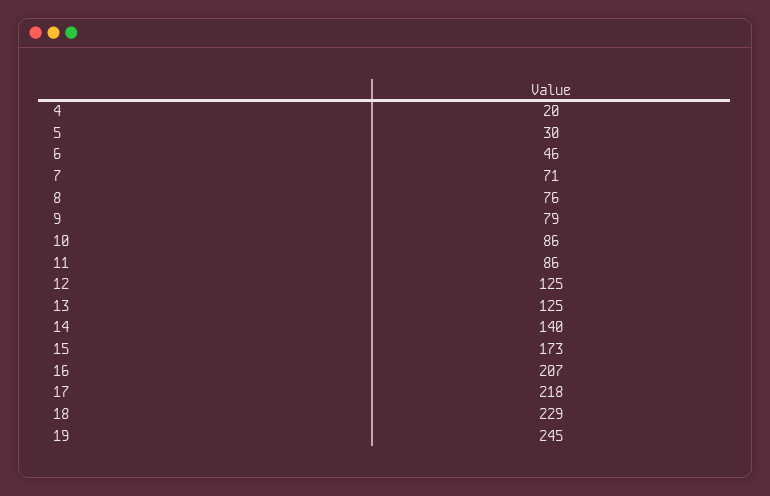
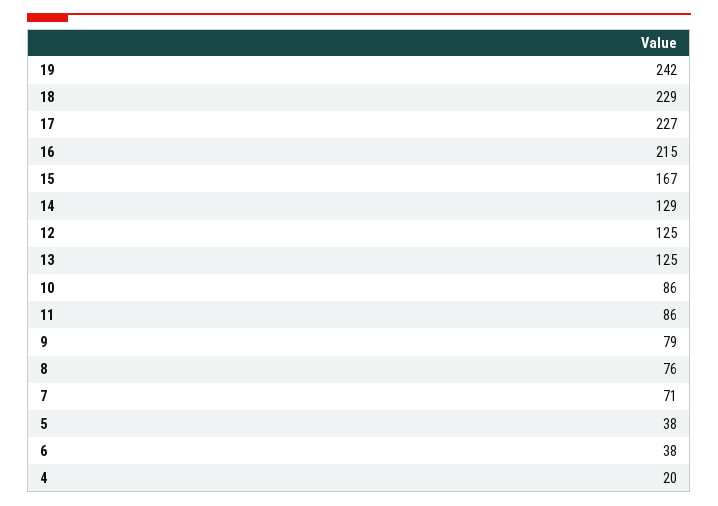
  {
    "4": 20,
-   "5": 30,
+   "5": 38,
-   "6": 46,
+   "6": 38,
    "7": 71,
    "8": 76,
    "9": 79,
    "10": 86,
    "11": 86,
    "12": 125,
    "13": 125,
-   "14": 140,
+   "14": 129,
-   "15": 173,
+   "15": 167,
-   "16": 207,
+   "16": 215,
-   "17": 218,
+   "17": 227,
    "18": 229,
-   "19": 245
+   "19": 242
  }

